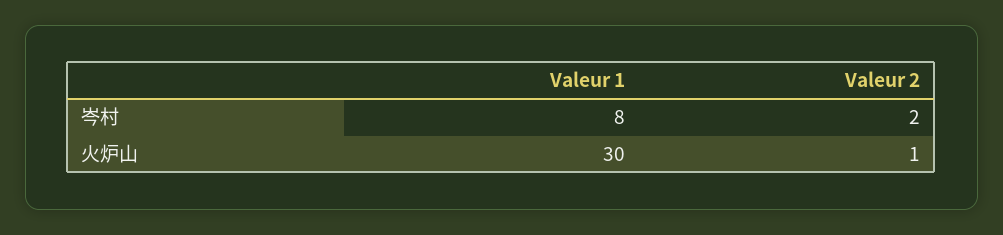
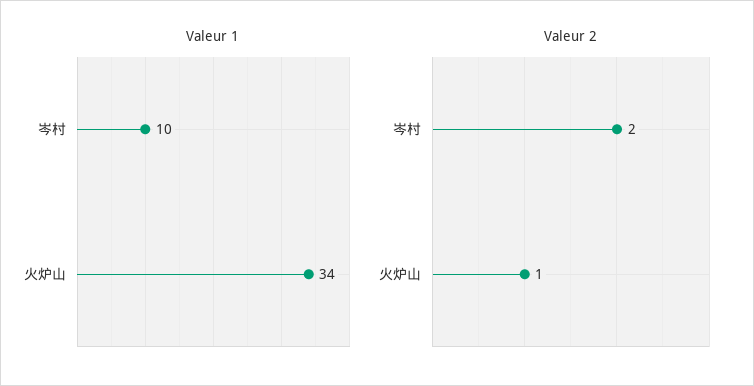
  {
    "Valeur 1": {
-     "岑村": 8,
+     "岑村": 10,
-     "火炉山": 30
+     "火炉山": 34
    },
    "Valeur 2": {
      "岑村": 2,
      "火炉山": 1
    }
  }

